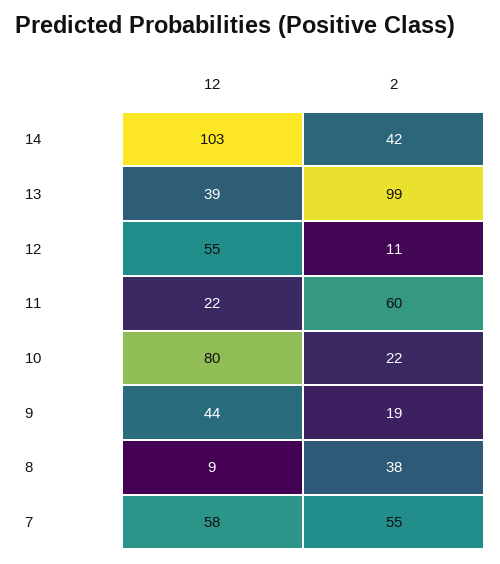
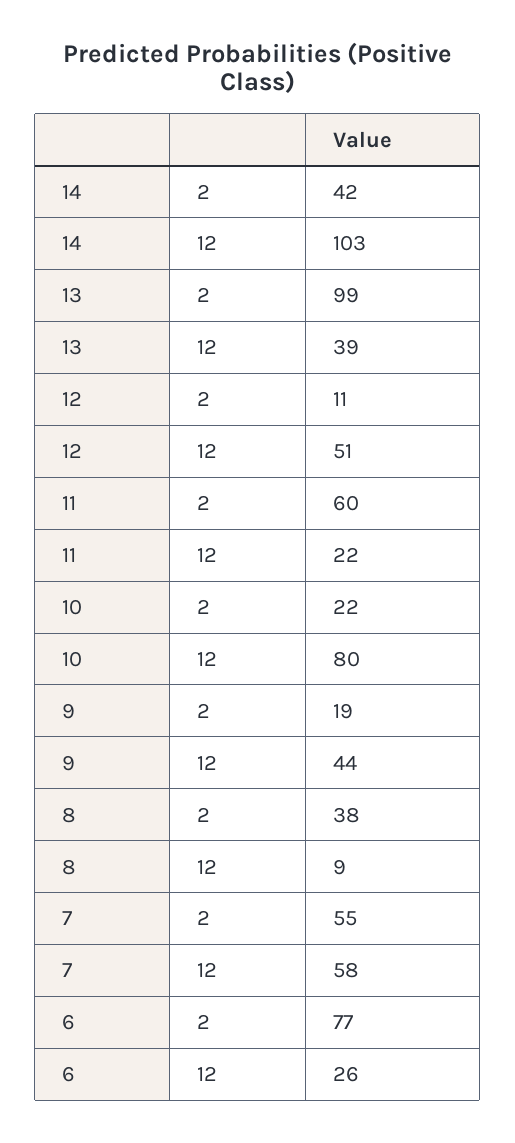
  {
    "12": {
      "14": 103,
      "13": 39,
-     "12": 55,
+     "12": 51,
      "11": 22,
      "10": 80,
      "9": 44,
      "8": 9,
-     "7": 58
+     "7": 58,
+     "6": 26
    },
    "2": {
      "14": 42,
      "13": 99,
      "12": 11,
      "11": 60,
      "10": 22,
      "9": 19,
      "8": 38,
-     "7": 55
+     "7": 55,
+     "6": 77
    }
  }

